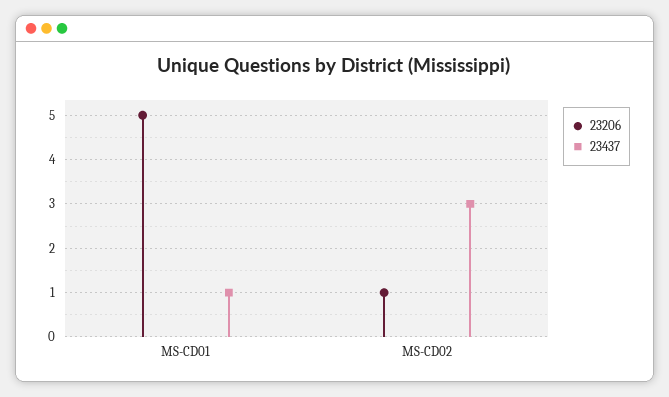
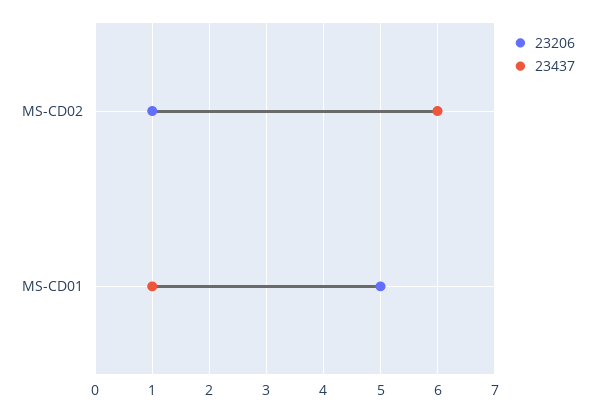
  {
    "23206": {
      "MS-CD01": 5,
      "MS-CD02": 1
    },
    "23437": {
      "MS-CD01": 1,
-     "MS-CD02": 3
+     "MS-CD02": 6
    }
  }

